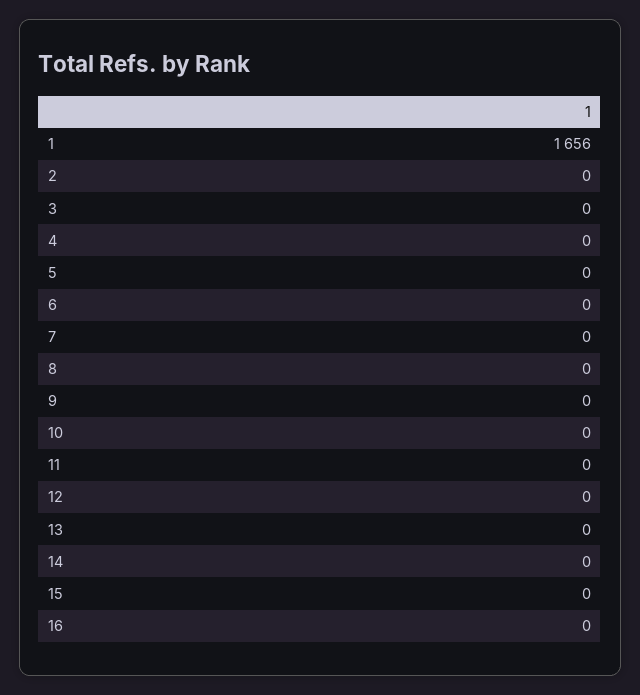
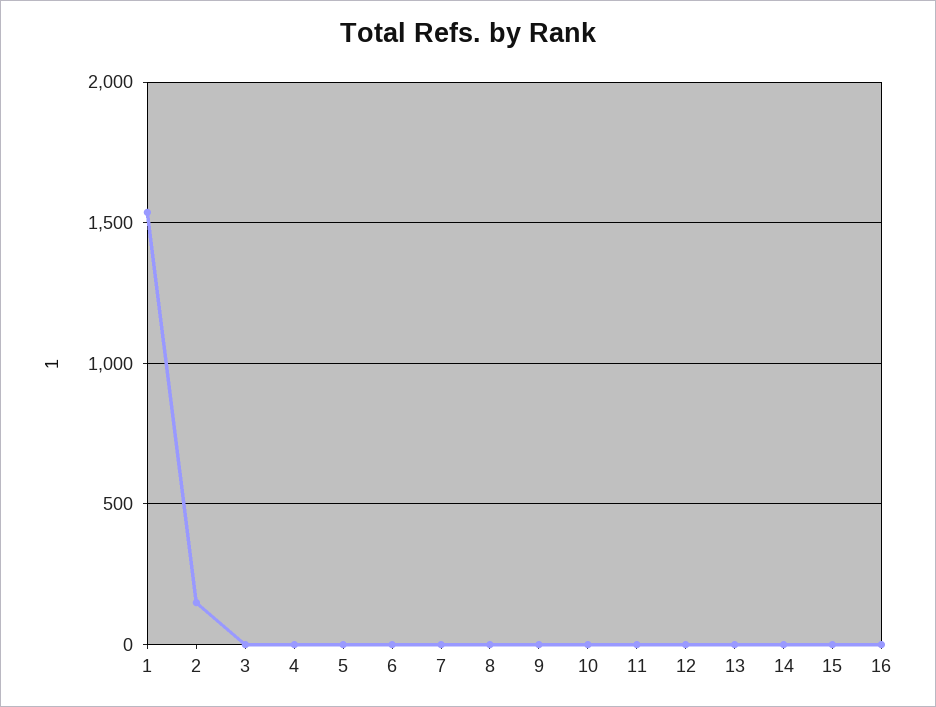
  {
-   "1": 1656,
+   "1": 1550,
-   "2": 0,
+   "2": 150,
    "3": 0,
    "4": 0,
    "5": 0,
    "6": 0,
    "7": 0,
    "8": 0,
    "9": 0,
    "10": 0,
    "11": 0,
    "12": 0,
    "13": 0,
    "14": 0,
    "15": 0,
    "16": 0
  }

